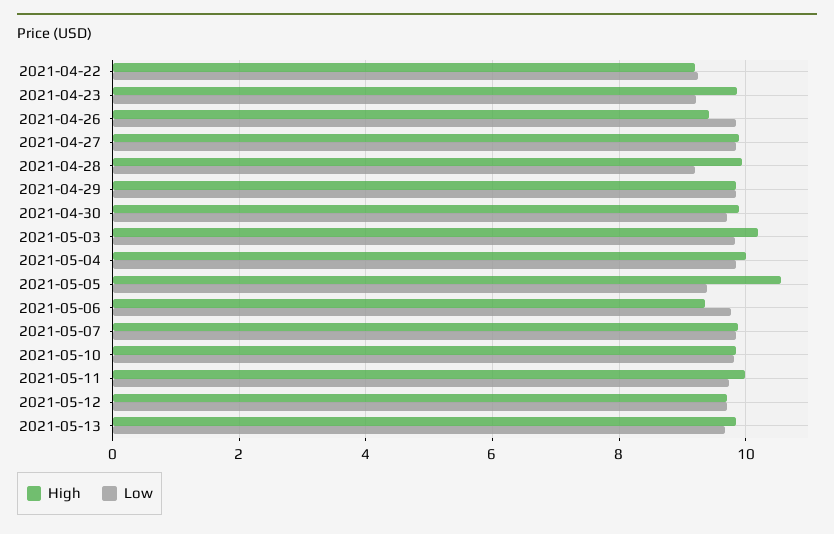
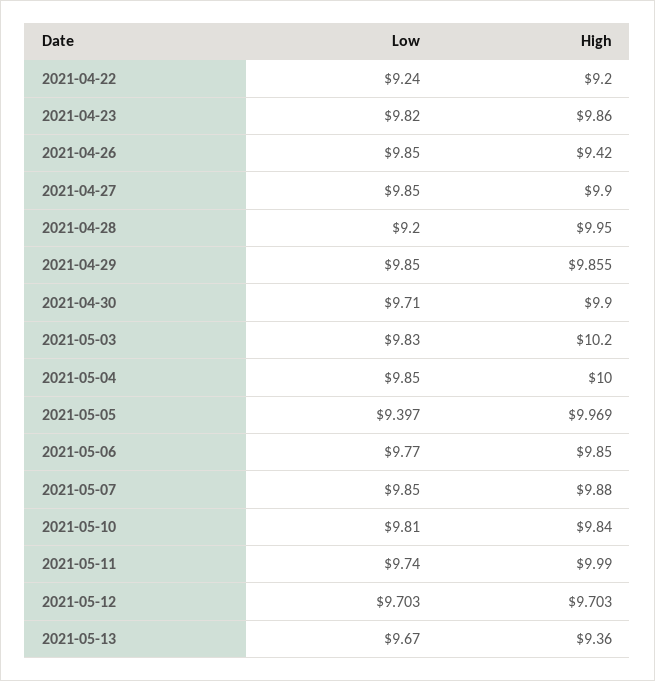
  {
    "High": {
      "2021-04-22": 9.2,
      "2021-04-23": 9.86,
      "2021-04-26": 9.42,
      "2021-04-27": 9.9,
      "2021-04-28": 9.95,
      "2021-04-29": 9.855,
      "2021-04-30": 9.9,
      "2021-05-03": 10.2,
      "2021-05-04": 10,
-     "2021-05-05": 10.6,
+     "2021-05-05": 9.969,
-     "2021-05-06": 9.4,
+     "2021-05-06": 9.85,
      "2021-05-07": 9.88,
      "2021-05-10": 9.84,
      "2021-05-11": 9.99,
      "2021-05-12": 9.703,
-     "2021-05-13": 9.8
+     "2021-05-13": 9.36
    },
    "Low": {
      "2021-04-22": 9.24,
-     "2021-04-23": 9.2,
+     "2021-04-23": 9.82,
      "2021-04-26": 9.85,
      "2021-04-27": 9.85,
      "2021-04-28": 9.2,
      "2021-04-29": 9.85,
      "2021-04-30": 9.71,
      "2021-05-03": 9.83,
      "2021-05-04": 9.85,
      "2021-05-05": 9.397,
      "2021-05-06": 9.77,
      "2021-05-07": 9.85,
      "2021-05-10": 9.81,
      "2021-05-11": 9.74,
      "2021-05-12": 9.703,
      "2021-05-13": 9.67
    }
  }

